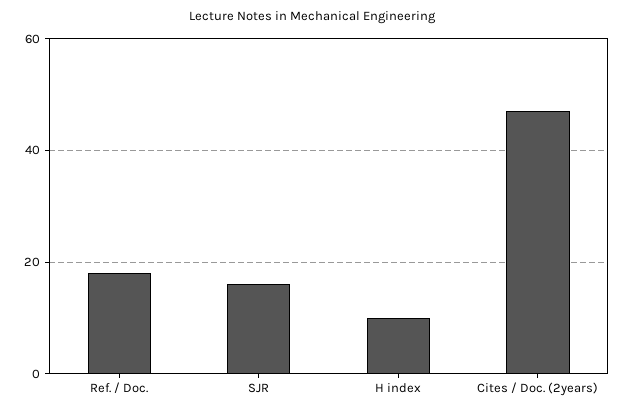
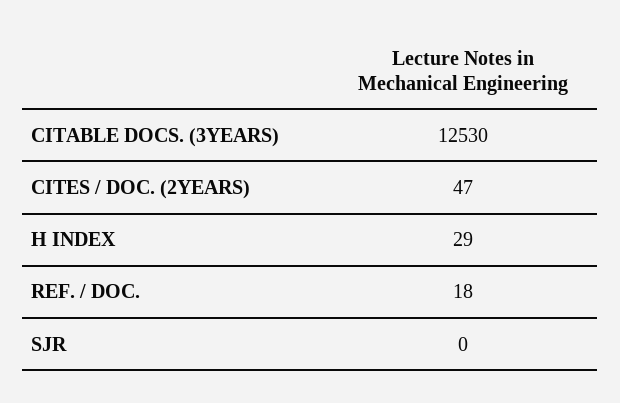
  {
    "Ref. / Doc.": 18,
-   "SJR": 15,
+   "SJR": 0,
-   "H index": 10,
+   "H index": 29,
-   "Cites / Doc. (2years)": 47
+   "Cites / Doc. (2years)": 47,
+   "CITABLE DOCS. (3YEARS)": 12530
  }

